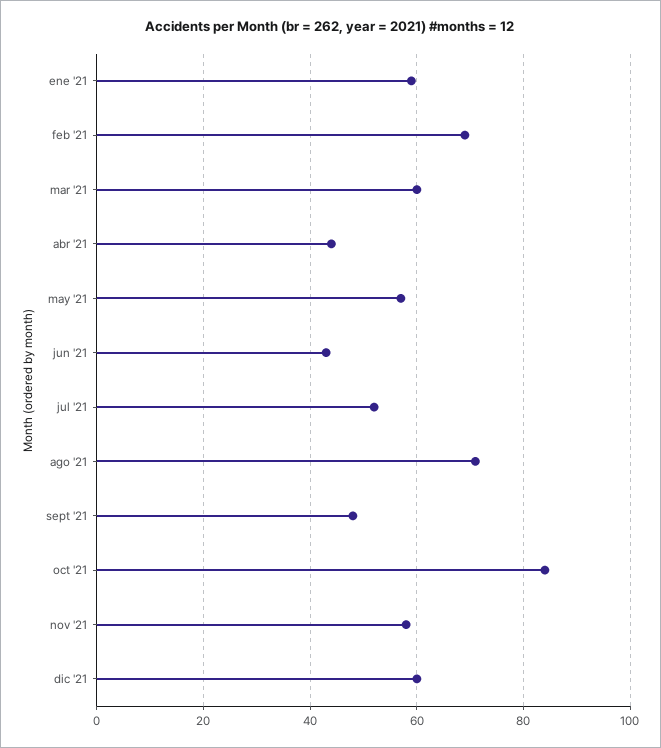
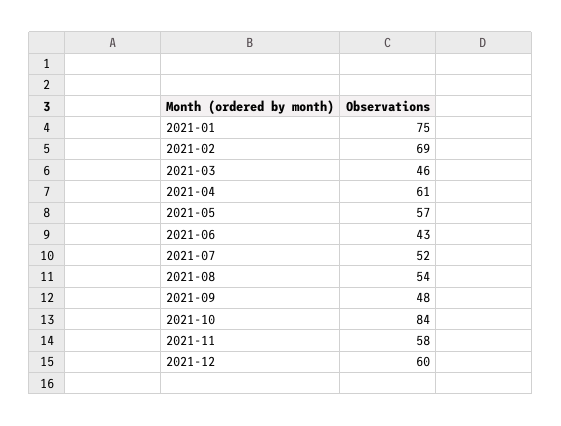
  {
-   "ene '21": 60,
+   "ene '21": 75,
    "feb '21": 69,
-   "mar '21": 60,
+   "mar '21": 46,
-   "abr '21": 45,
+   "abr '21": 61,
    "may '21": 57,
    "jun '21": 43,
    "jul '21": 52,
-   "ago '21": 70,
+   "ago '21": 54,
    "sept '21": 48,
    "oct '21": 84,
    "nov '21": 58,
    "dic '21": 60
  }

